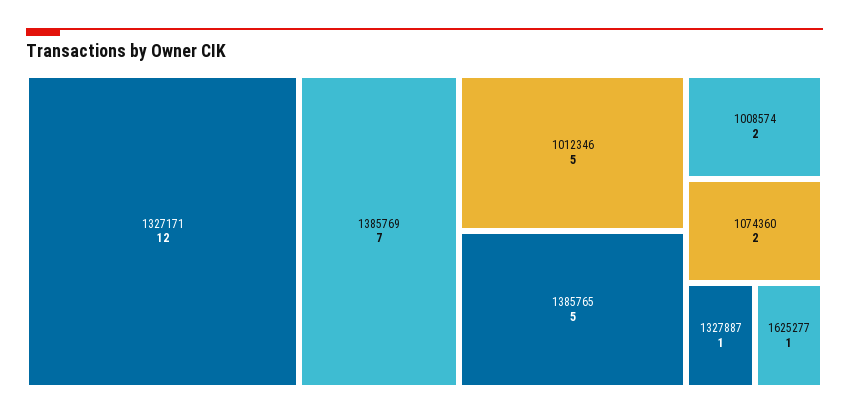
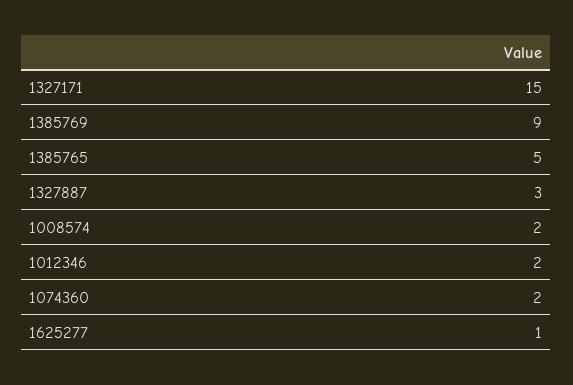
  {
-   "1327171": 12,
+   "1327171": 15,
-   "1385769": 7,
+   "1385769": 9,
-   "1012346": 5,
+   "1012346": 2,
    "1385765": 5,
    "1008574": 2,
    "1074360": 2,
-   "1327887": 1,
+   "1327887": 3,
    "1625277": 1
  }

